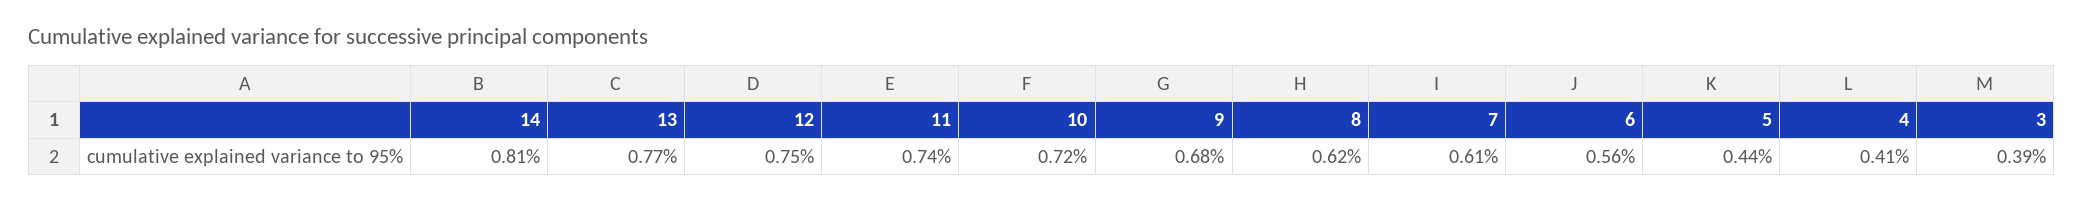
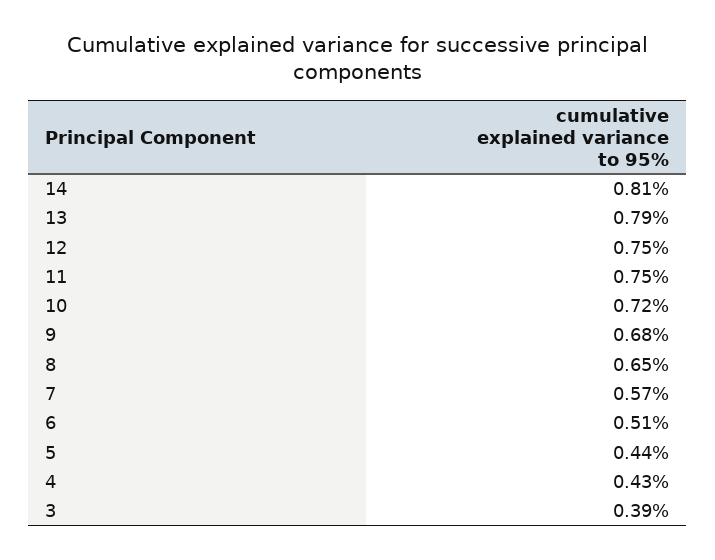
  {
    "14": 0.81,
-   "13": 0.77,
+   "13": 0.79,
    "12": 0.75,
-   "11": 0.74,
+   "11": 0.75,
    "10": 0.72,
    "9": 0.68,
-   "8": 0.62,
+   "8": 0.65,
-   "7": 0.61,
+   "7": 0.57,
-   "6": 0.56,
+   "6": 0.51,
    "5": 0.44,
-   "4": 0.41,
+   "4": 0.43,
    "3": 0.39
  }

